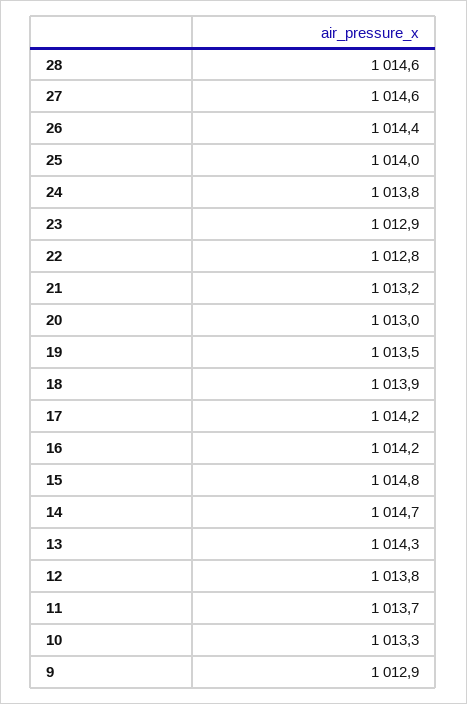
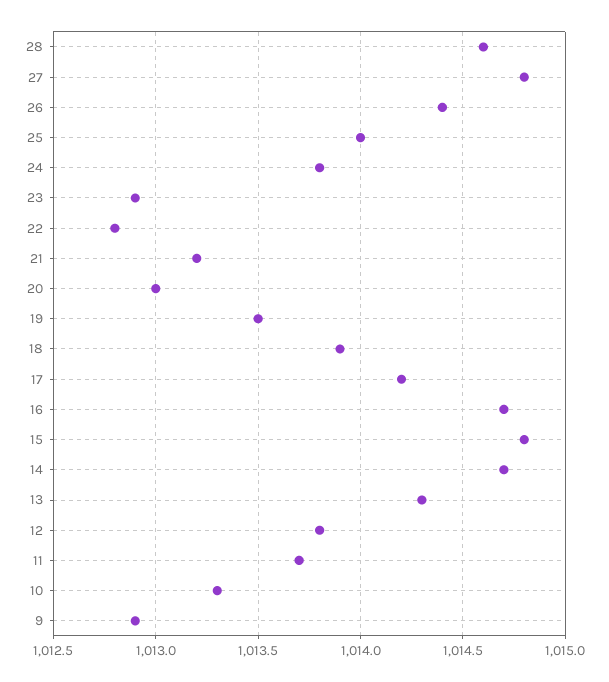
  {
    "28": 1014.6,
-   "27": 1014.6,
+   "27": 1014.8,
    "26": 1014.4,
    "25": 1014,
    "24": 1013.8,
    "23": 1012.9,
    "22": 1012.8,
    "21": 1013.2,
    "20": 1013,
    "19": 1013.5,
    "18": 1013.9,
    "17": 1014.2,
-   "16": 1014.2,
+   "16": 1014.7,
    "15": 1014.8,
    "14": 1014.7,
    "13": 1014.3,
    "12": 1013.8,
    "11": 1013.7,
    "10": 1013.3,
    "9": 1012.9
  }

